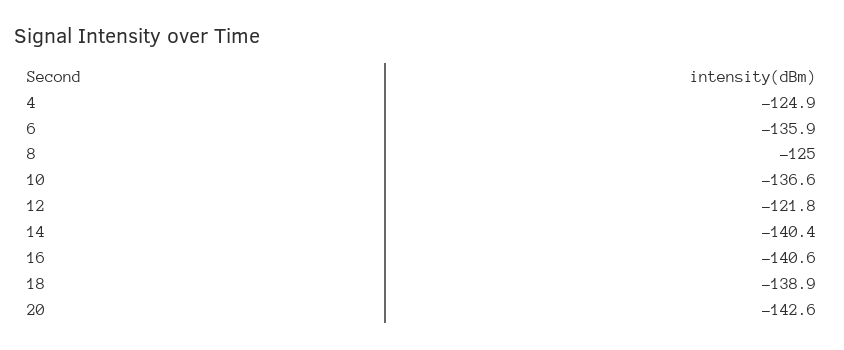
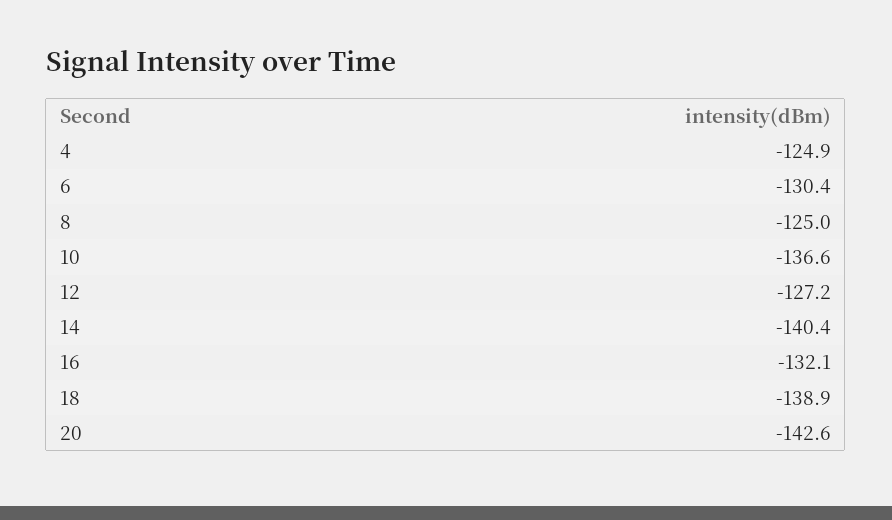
  {
    "4": -124.9,
-   "6": -135.9,
+   "6": -130.4,
    "8": -125,
    "10": -136.6,
-   "12": -121.8,
+   "12": -127.2,
    "14": -140.4,
-   "16": -140.6,
+   "16": -132.1,
    "18": -138.9,
    "20": -142.6
  }

